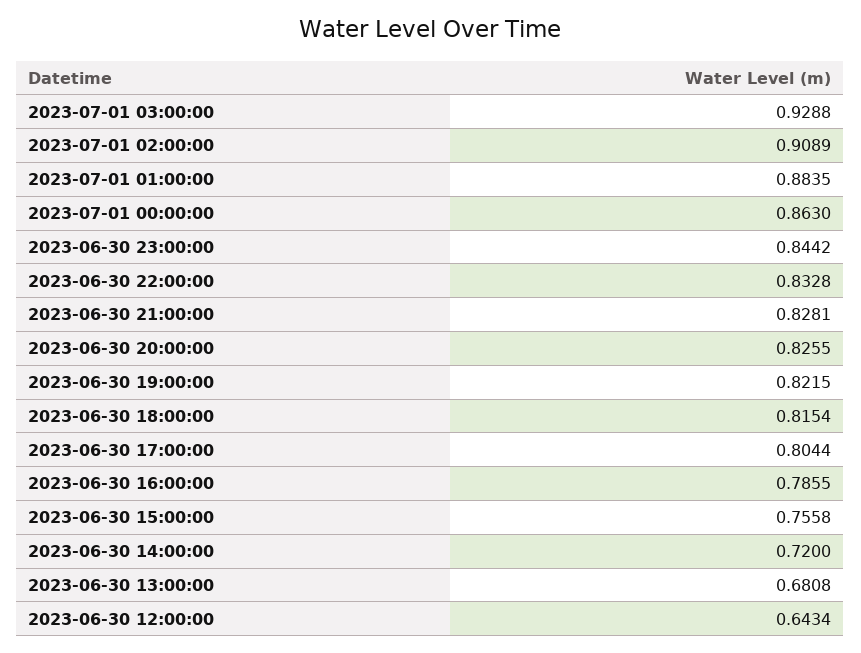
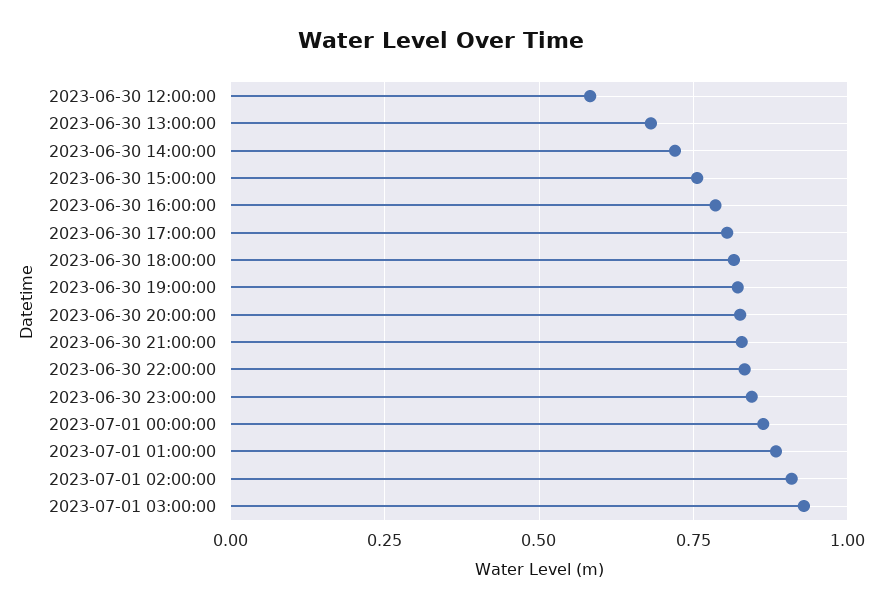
  {
    "2023-07-01 03:00:00": 0.9288,
    "2023-07-01 02:00:00": 0.9089,
    "2023-07-01 01:00:00": 0.8835,
    "2023-07-01 00:00:00": 0.863,
    "2023-06-30 23:00:00": 0.8442,
    "2023-06-30 22:00:00": 0.8328,
    "2023-06-30 21:00:00": 0.8281,
    "2023-06-30 20:00:00": 0.8255,
    "2023-06-30 19:00:00": 0.8215,
    "2023-06-30 18:00:00": 0.8154,
    "2023-06-30 17:00:00": 0.8044,
    "2023-06-30 16:00:00": 0.7855,
    "2023-06-30 15:00:00": 0.7558,
    "2023-06-30 14:00:00": 0.72,
    "2023-06-30 13:00:00": 0.6808,
-   "2023-06-30 12:00:00": 0.6434
+   "2023-06-30 12:00:00": 0.575
  }

